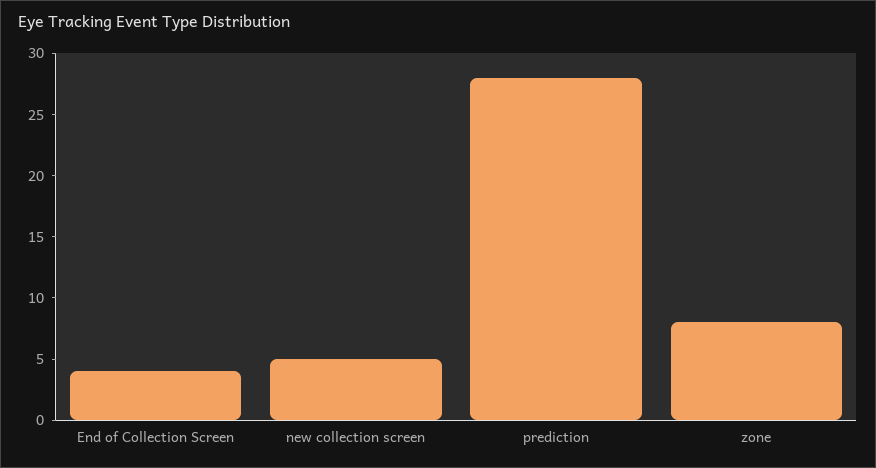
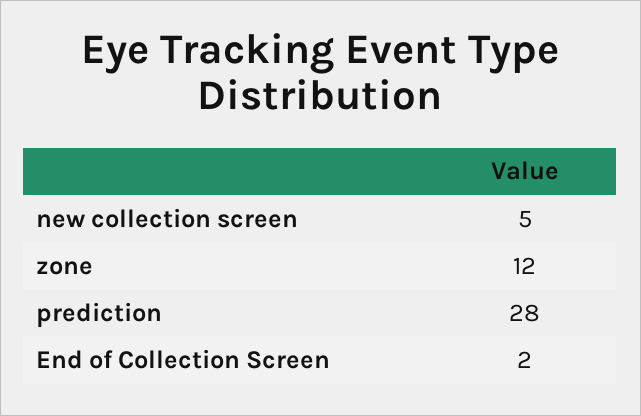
  {
-   "End of Collection Screen": 4,
+   "End of Collection Screen": 2,
    "new collection screen": 5,
    "prediction": 28,
-   "zone": 8
+   "zone": 12
  }

